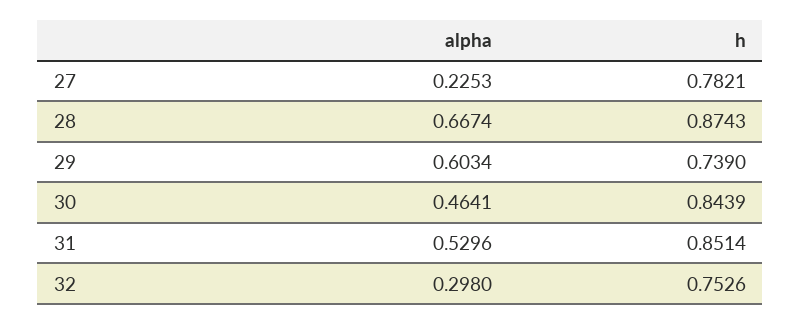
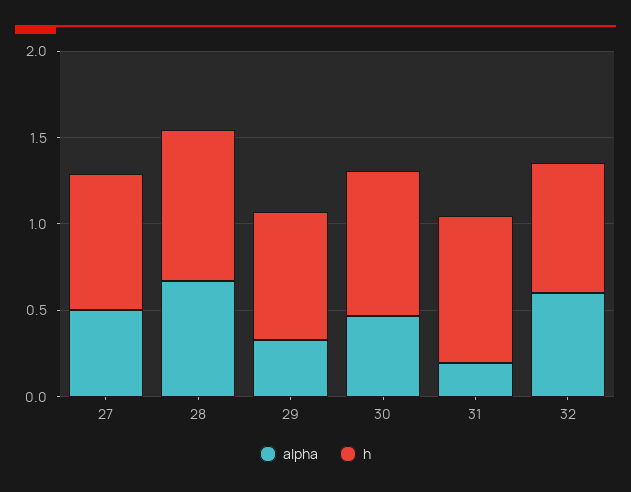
  {
    "alpha": {
-     "27": 0.2253,
+     "27": 0.5,
      "28": 0.6674,
-     "29": 0.6034,
+     "29": 0.3,
      "30": 0.4641,
-     "31": 0.5296,
+     "31": 0.2,
-     "32": 0.298
+     "32": 0.6
    },
    "h": {
      "27": 0.7821,
      "28": 0.8743,
      "29": 0.739,
      "30": 0.8439,
      "31": 0.8514,
      "32": 0.7526
    }
  }

